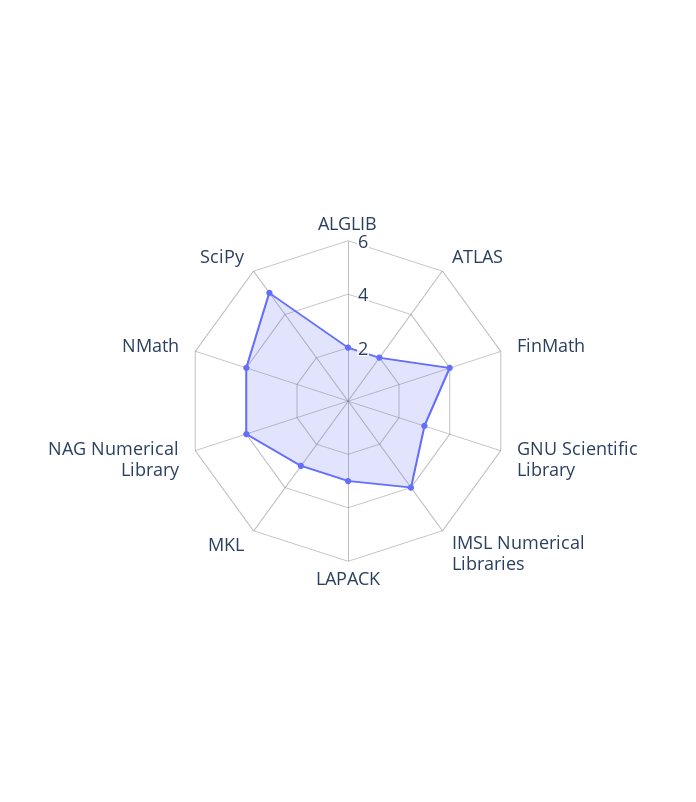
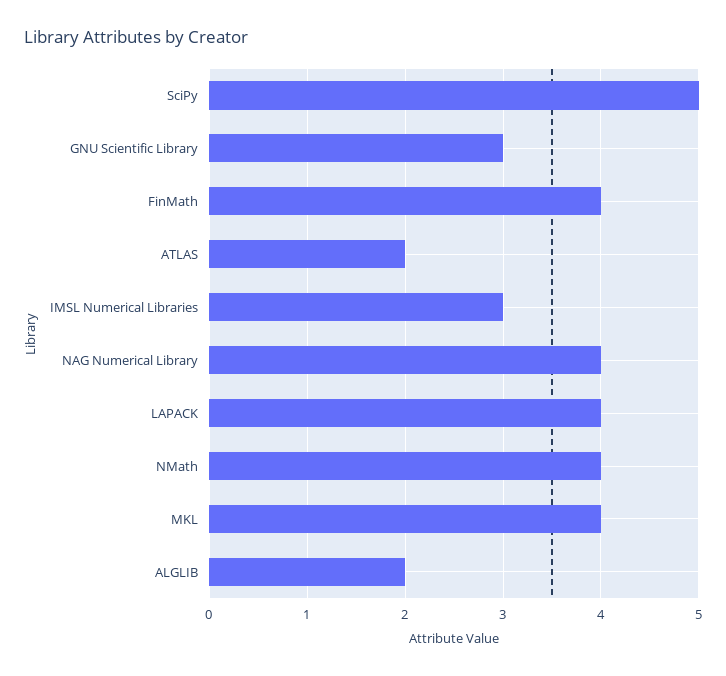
  {
    "ALGLIB": 2,
    "ATLAS": 2,
    "FinMath": 4,
    "GNU Scientific Library": 3,
-   "IMSL Numerical Libraries": 4,
+   "IMSL Numerical Libraries": 3,
-   "LAPACK": 3,
+   "LAPACK": 4,
-   "MKL": 3,
+   "MKL": 4,
    "NAG Numerical Library": 4,
    "NMath": 4,
    "SciPy": 5
  }

